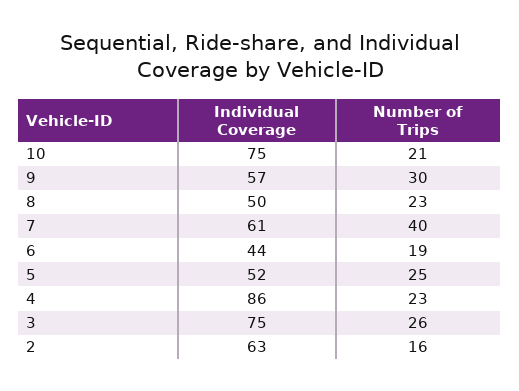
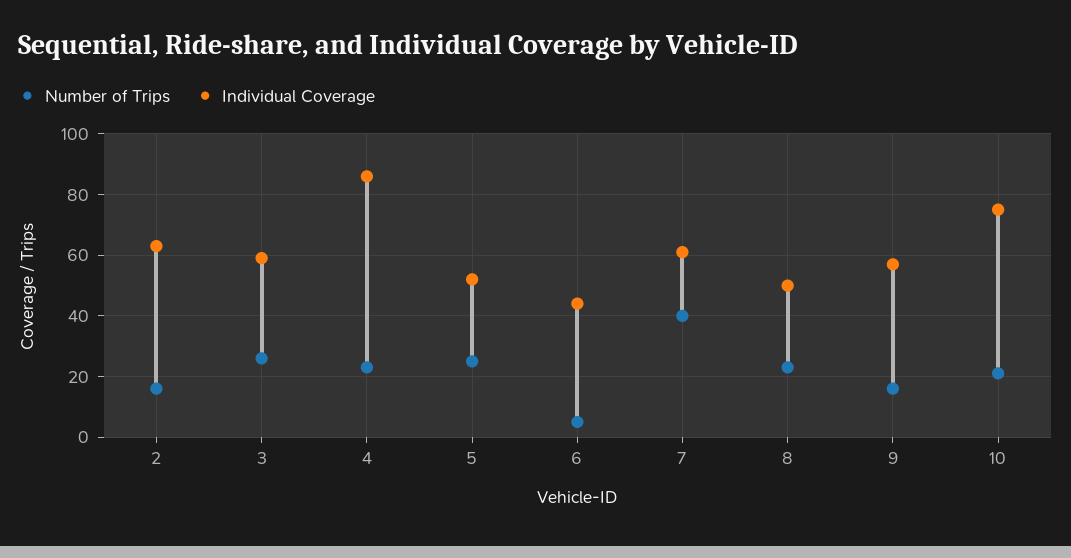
  {
    "Individual Coverage": {
      "10": 75,
      "9": 57,
      "8": 50,
      "7": 61,
      "6": 44,
      "5": 52,
      "4": 86,
-     "3": 75,
+     "3": 60,
      "2": 63
    },
    "Number of Trips": {
      "10": 21,
-     "9": 30,
+     "9": 15,
      "8": 23,
      "7": 40,
-     "6": 19,
+     "6": 5,
      "5": 25,
      "4": 23,
      "3": 26,
      "2": 16
    }
  }

